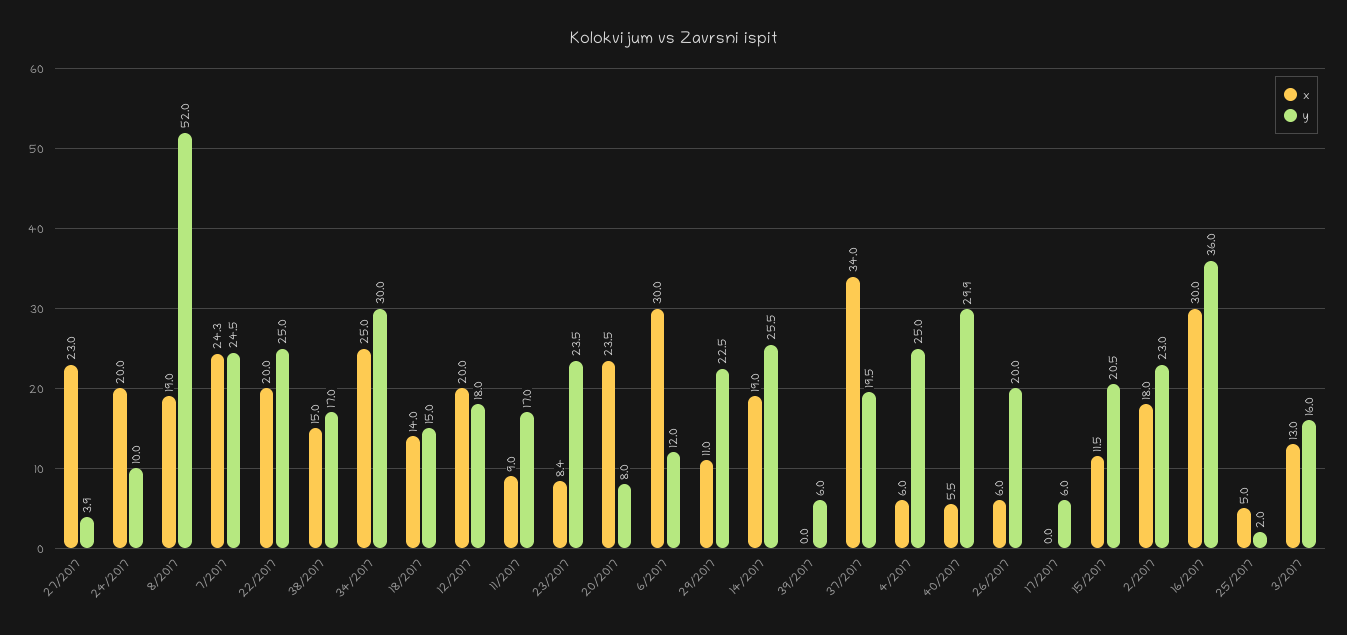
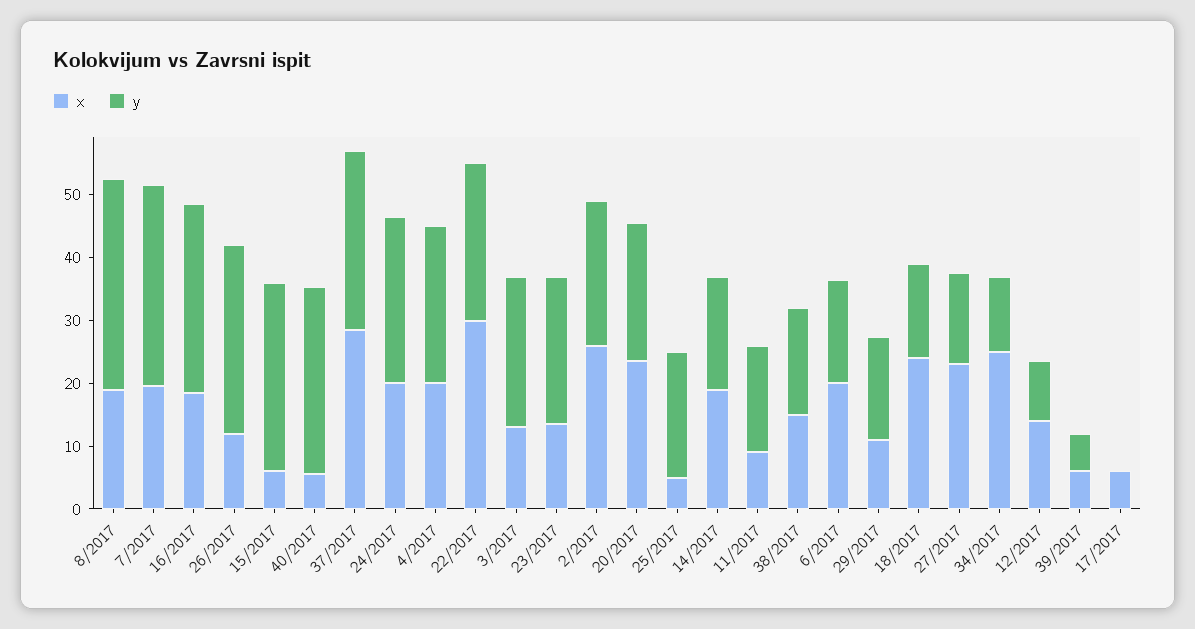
  {
    "x": {
      "27/2017": 23,
      "24/2017": 20,
      "8/2017": 19,
-     "7/2017": 24.3,
+     "7/2017": 20,
-     "22/2017": 20,
+     "22/2017": 30,
      "38/2017": 15,
      "34/2017": 25,
-     "18/2017": 14,
+     "18/2017": 24,
-     "12/2017": 20,
+     "12/2017": 14,
      "11/2017": 9,
-     "23/2017": 8.4,
+     "23/2017": 14,
      "20/2017": 23.5,
-     "6/2017": 30,
+     "6/2017": 20,
      "29/2017": 11,
      "14/2017": 19,
-     "39/2017": 0,
+     "39/2017": 6,
-     "37/2017": 34,
+     "37/2017": 28,
-     "4/2017": 6,
+     "4/2017": 20,
      "40/2017": 5.5,
-     "26/2017": 6,
+     "26/2017": 12,
-     "17/2017": 0,
+     "17/2017": 6,
-     "15/2017": 11.5,
+     "15/2017": 6,
-     "2/2017": 18,
+     "2/2017": 26,
-     "16/2017": 30,
+     "16/2017": 18,
      "25/2017": 5,
      "3/2017": 13
    },
    "y": {
-     "27/2017": 3.9,
+     "27/2017": 14,
-     "24/2017": 10,
+     "24/2017": 26,
-     "8/2017": 52,
+     "8/2017": 34,
-     "7/2017": 24.5,
+     "7/2017": 32,
      "22/2017": 25,
      "38/2017": 17,
-     "34/2017": 30,
+     "34/2017": 12,
      "18/2017": 15,
-     "12/2017": 18,
+     "12/2017": 10,
      "11/2017": 17,
      "23/2017": 23.5,
-     "20/2017": 8,
+     "20/2017": 22,
-     "6/2017": 12,
+     "6/2017": 16,
-     "29/2017": 22.5,
+     "29/2017": 16,
-     "14/2017": 25.5,
+     "14/2017": 18,
      "39/2017": 6,
-     "37/2017": 19.5,
+     "37/2017": 28,
      "4/2017": 25,
      "40/2017": 29.9,
-     "26/2017": 20,
+     "26/2017": 30,
-     "17/2017": 6,
+     "17/2017": 0,
-     "15/2017": 20.5,
+     "15/2017": 30,
      "2/2017": 23,
-     "16/2017": 36,
+     "16/2017": 30,
-     "25/2017": 2,
+     "25/2017": 20,
-     "3/2017": 16
+     "3/2017": 24
    }
  }

